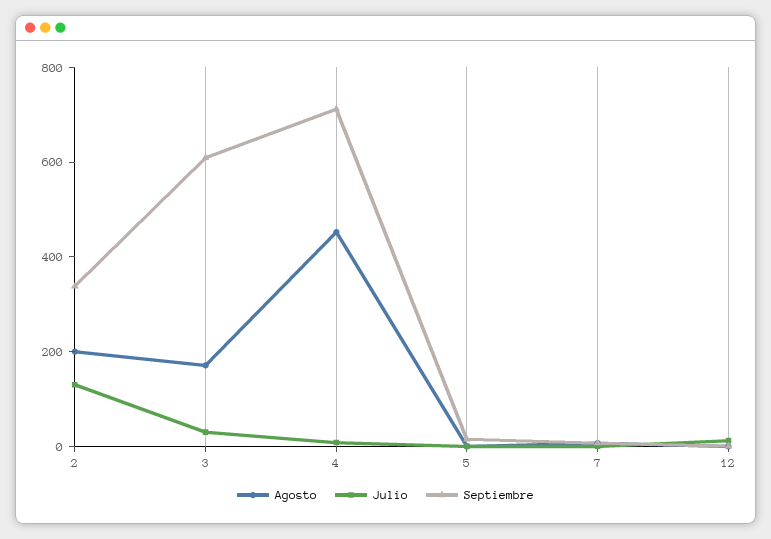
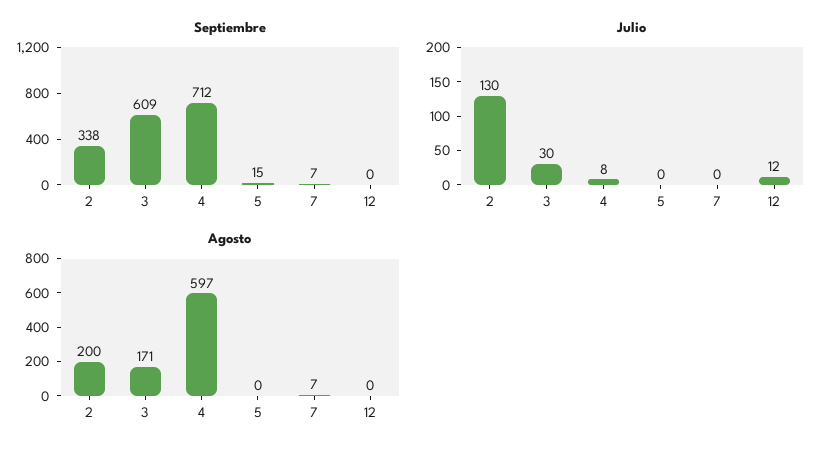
  {
    "Agosto": {
      "2": 200,
      "3": 171,
-     "4": 450,
+     "4": 597,
      "5": 0,
      "7": 7,
      "12": 0
    },
    "Julio": {
      "2": 130,
      "3": 30,
      "4": 8,
      "5": 0,
      "7": 0,
      "12": 12
    },
    "Septiembre": {
      "2": 338,
      "3": 609,
      "4": 712,
      "5": 15,
      "7": 7,
      "12": 0
    }
  }

